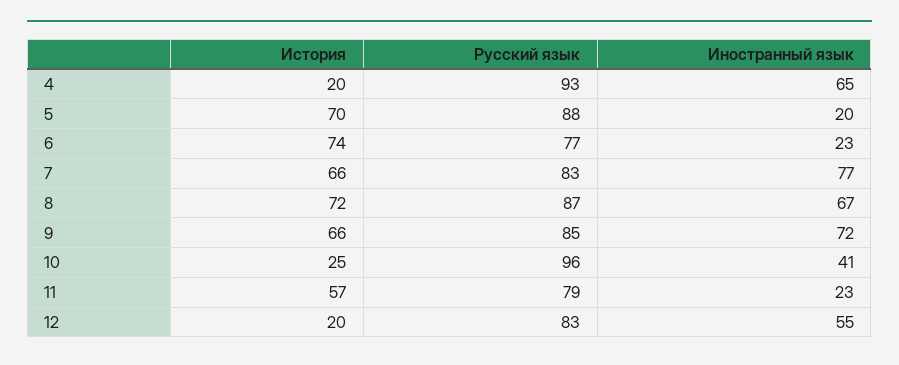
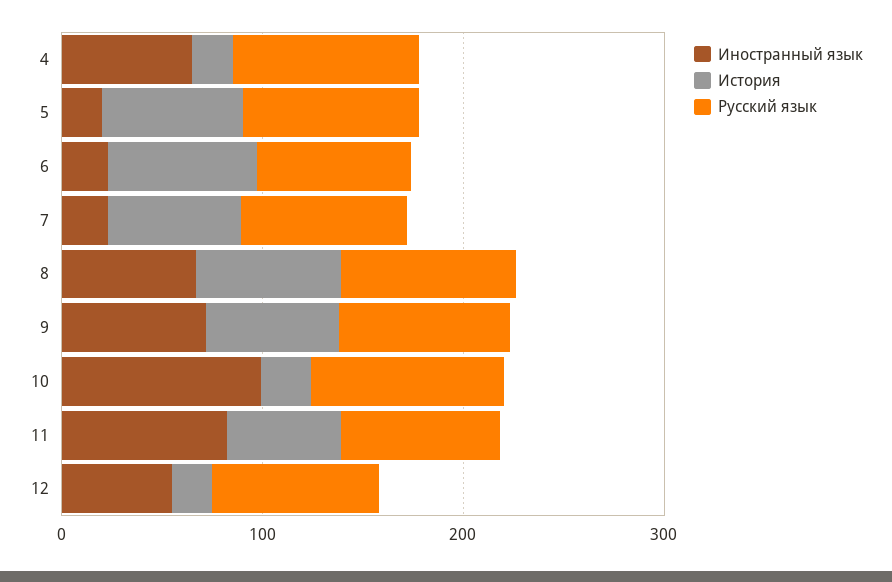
  {
    "История": {
      "4": 20,
      "5": 70,
      "6": 74,
      "7": 66,
      "8": 72,
      "9": 66,
      "10": 25,
      "11": 57,
      "12": 20
    },
    "Русский язык": {
      "4": 93,
      "5": 88,
      "6": 77,
      "7": 83,
      "8": 87,
      "9": 85,
      "10": 96,
      "11": 79,
      "12": 83
    },
    "Иностранный язык": {
      "4": 65,
      "5": 20,
      "6": 23,
-     "7": 77,
+     "7": 20,
      "8": 67,
      "9": 72,
-     "10": 41,
+     "10": 100,
-     "11": 23,
+     "11": 80,
      "12": 55
    }
  }

